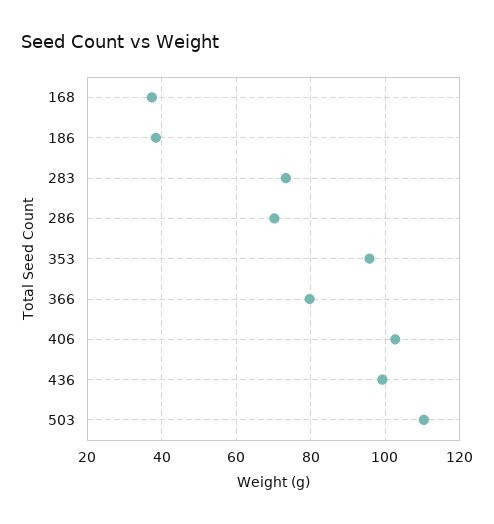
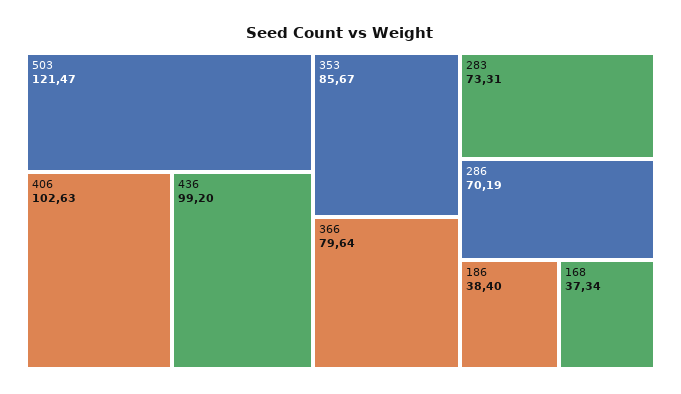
  {
    "168": 37.34,
    "186": 38.4,
    "283": 73.31,
    "286": 70.19,
-   "353": 96,
+   "353": 85.67,
    "366": 79.64,
    "406": 102.63,
    "436": 99.2,
-   "503": 110
+   "503": 121.47
  }

